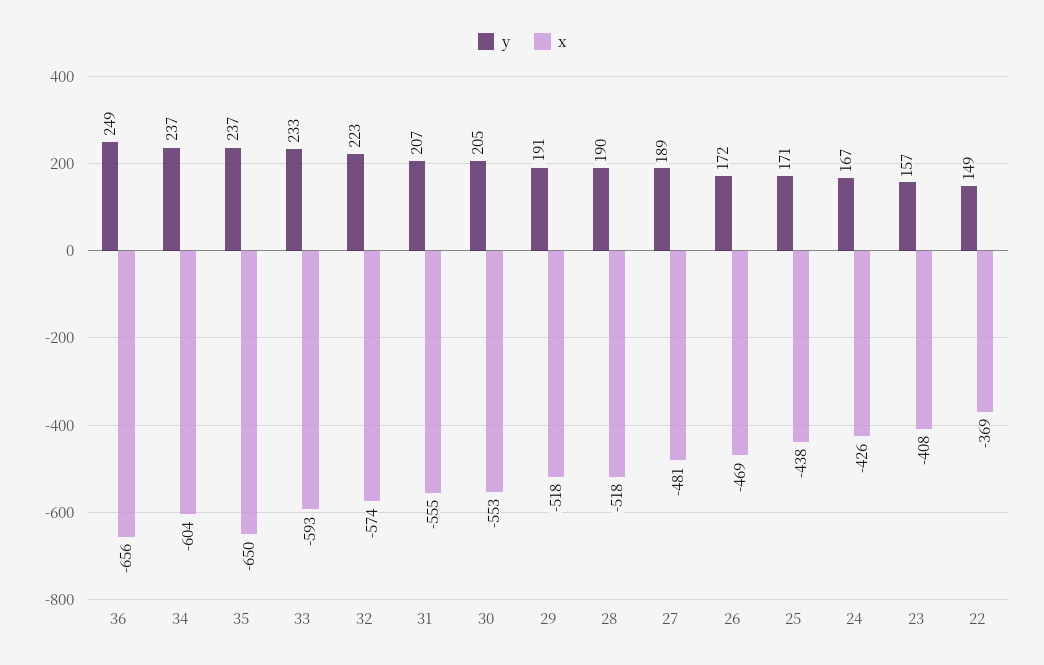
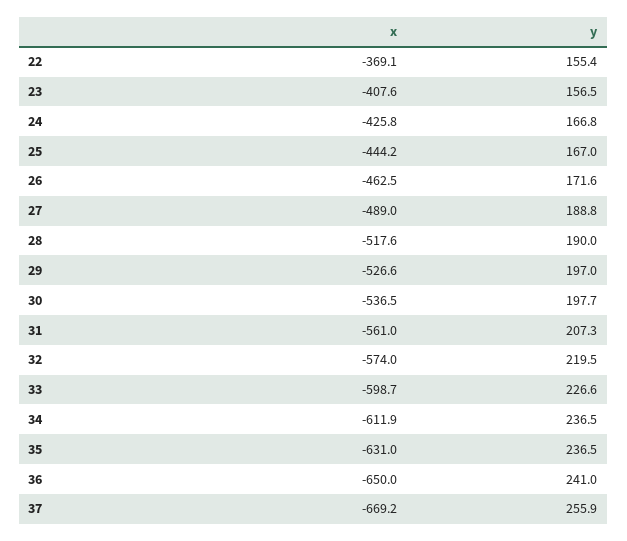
  {
    "y": {
-     "36": 249,
+     "36": 241,
      "34": 236.5,
      "35": 236.5,
-     "33": 233,
+     "33": 226.6,
-     "32": 223,
+     "32": 219.5,
      "31": 207.3,
-     "30": 205,
+     "30": 197.7,
-     "29": 191,
+     "29": 197,
      "28": 190,
      "27": 188.8,
      "26": 171.6,
-     "25": 171,
+     "25": 167,
      "24": 166.8,
      "23": 156.5,
-     "22": 149
+     "22": 155.4,
+     "37": 255.9
    },
    "x": {
-     "36": -656,
+     "36": -650,
-     "34": -604,
+     "34": -611.9,
-     "35": -650,
+     "35": -631,
-     "33": -593,
+     "33": -598.7,
      "32": -574,
-     "31": -555,
+     "31": -561,
-     "30": -553,
+     "30": -536.5,
-     "29": -518,
+     "29": -526.6,
      "28": -517.6,
-     "27": -481,
+     "27": -489,
-     "26": -469,
+     "26": -462.5,
-     "25": -438,
+     "25": -444.2,
      "24": -425.8,
      "23": -407.6,
-     "22": -369.1
+     "22": -369.1,
+     "37": -669.2
    }
  }

